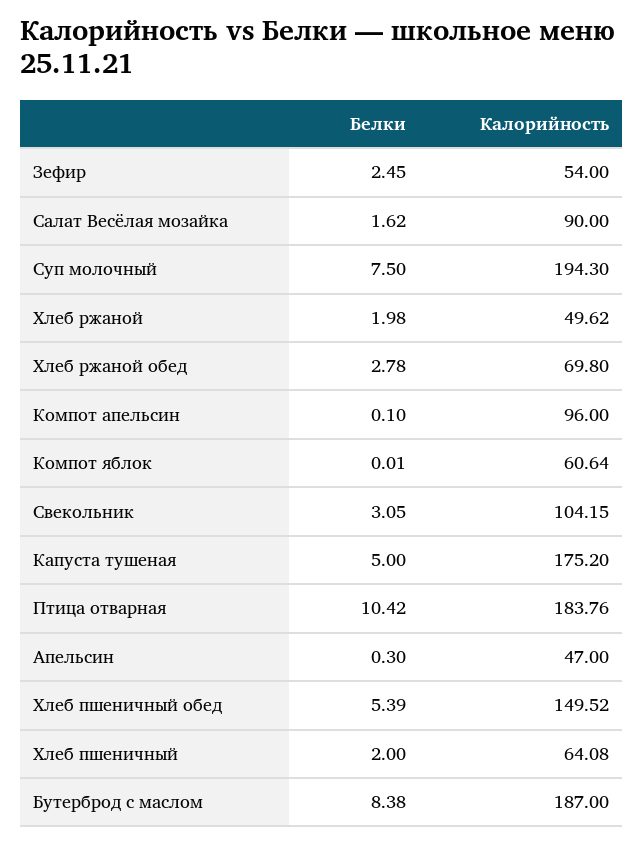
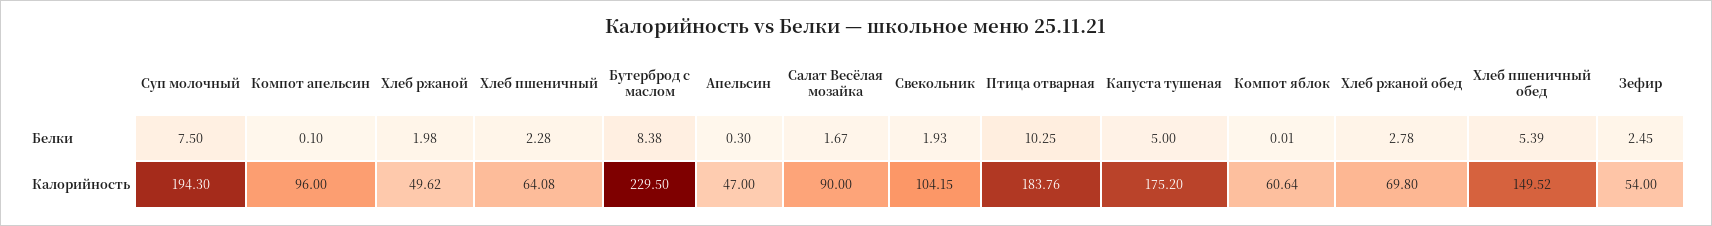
  {
    "Белки": {
      "Зефир": 2.45,
-     "Салат Весёлая мозайка": 1.62,
+     "Салат Весёлая мозайка": 1.67,
      "Суп молочный": 7.5,
      "Хлеб ржаной": 1.98,
      "Хлеб ржаной обед": 2.78,
      "Компот апельсин": 0.1,
      "Компот яблок": 0.01,
-     "Свекольник": 3.05,
+     "Свекольник": 1.93,
      "Капуста тушеная": 5,
-     "Птица отварная": 10.42,
+     "Птица отварная": 10.25,
      "Апельсин": 0.3,
      "Хлеб пшеничный обед": 5.39,
-     "Хлеб пшеничный": 2,
+     "Хлеб пшеничный": 2.28,
      "Бутерброд с маслом": 8.38
    },
    "Калорийность": {
      "Зефир": 54,
      "Салат Весёлая мозайка": 90,
      "Суп молочный": 194.3,
      "Хлеб ржаной": 49.62,
      "Хлеб ржаной обед": 69.8,
      "Компот апельсин": 96,
      "Компот яблок": 60.64,
      "Свекольник": 104.15,
      "Капуста тушеная": 175.2,
      "Птица отварная": 183.76,
      "Апельсин": 47,
      "Хлеб пшеничный обед": 149.52,
      "Хлеб пшеничный": 64.08,
-     "Бутерброд с маслом": 187
+     "Бутерброд с маслом": 229.5
    }
  }

